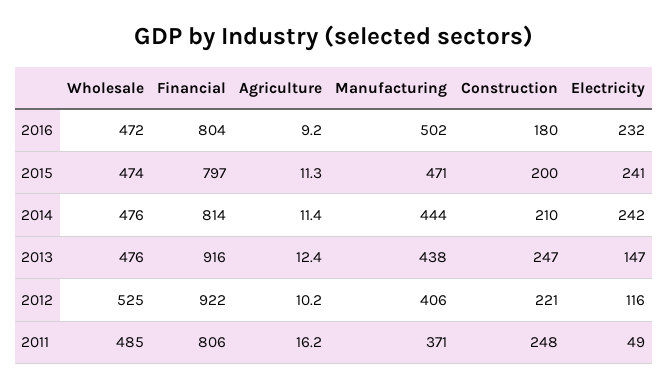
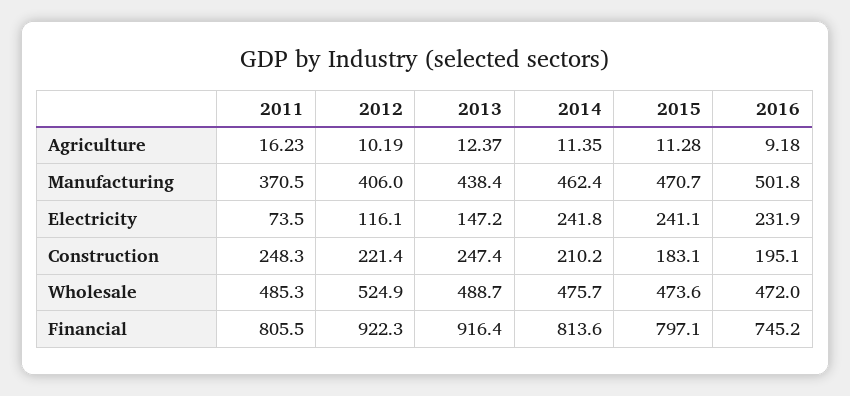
  {
    "Wholesale": {
      "2016": 472,
      "2015": 473.6,
      "2014": 475.7,
-     "2013": 476,
+     "2013": 488.7,
      "2012": 524.9,
      "2011": 485.3
    },
    "Financial": {
-     "2016": 804,
+     "2016": 745.2,
      "2015": 797.1,
      "2014": 813.6,
      "2013": 916.4,
      "2012": 922.3,
      "2011": 805.5
    },
    "Agriculture": {
      "2016": 9.18,
      "2015": 11.28,
      "2014": 11.35,
      "2013": 12.37,
      "2012": 10.19,
      "2011": 16.23
    },
    "Manufacturing": {
      "2016": 501.8,
      "2015": 470.7,
-     "2014": 444,
+     "2014": 462.4,
      "2013": 438.4,
      "2012": 406,
      "2011": 370.5
    },
    "Construction": {
-     "2016": 180,
+     "2016": 195.1,
-     "2015": 200,
+     "2015": 183.1,
      "2014": 210.2,
      "2013": 247.4,
      "2012": 221.4,
      "2011": 248.3
    },
    "Electricity": {
      "2016": 231.9,
      "2015": 241.1,
      "2014": 241.8,
      "2013": 147.2,
      "2012": 116.1,
-     "2011": 49
+     "2011": 73.5
    }
  }

